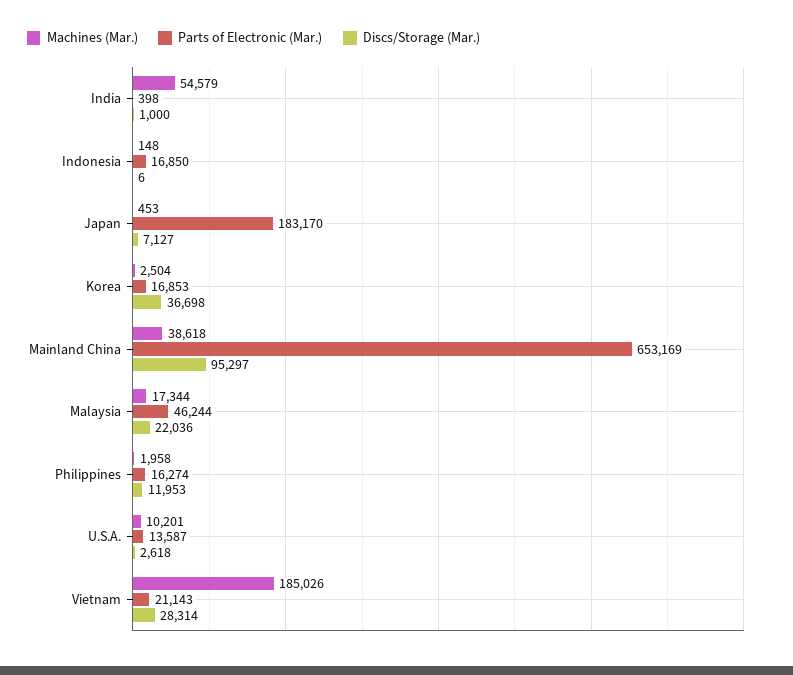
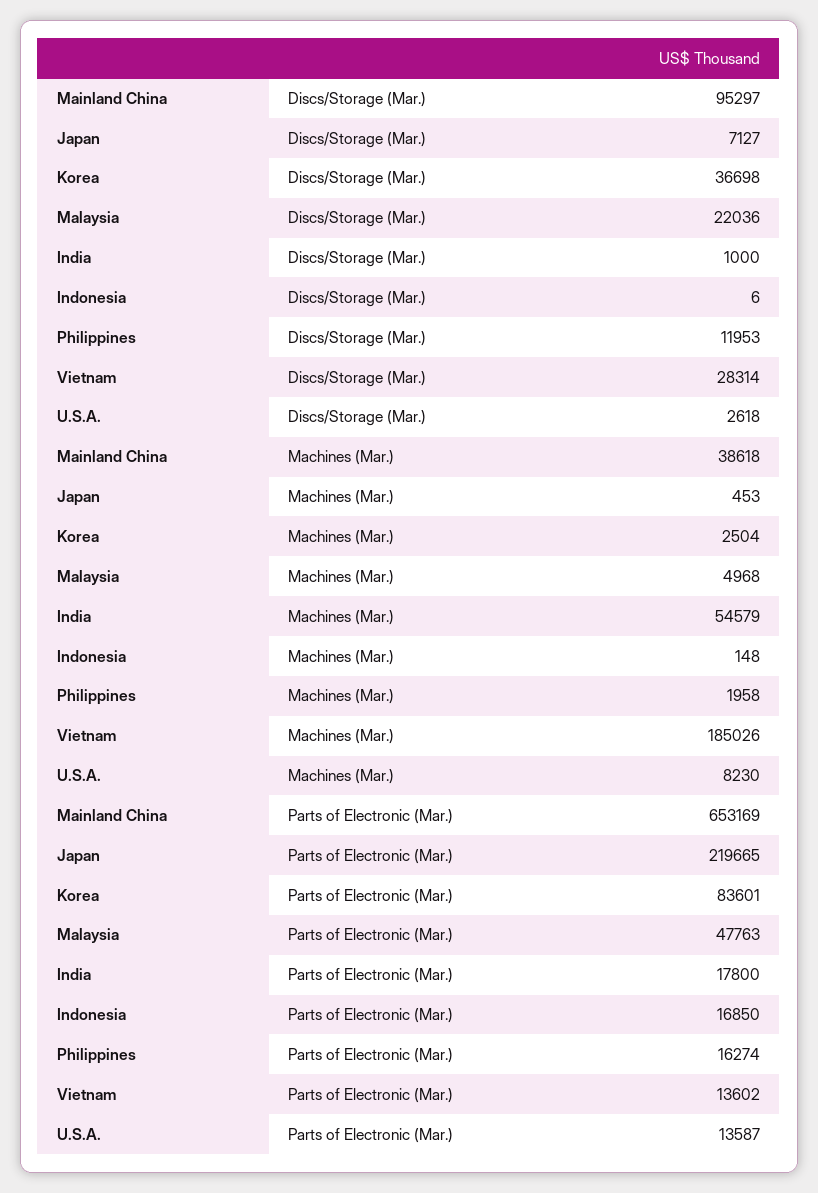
  {
    "Machines (Mar.)": {
      "India": 54579,
      "Indonesia": 148,
      "Japan": 453,
      "Korea": 2504,
      "Mainland China": 38618,
-     "Malaysia": 17344,
+     "Malaysia": 4968,
      "Philippines": 1958,
-     "U.S.A.": 10201,
+     "U.S.A.": 8230,
      "Vietnam": 185026
    },
    "Parts of Electronic (Mar.)": {
-     "India": 398,
+     "India": 17800,
      "Indonesia": 16850,
-     "Japan": 183170,
+     "Japan": 219665,
-     "Korea": 16853,
+     "Korea": 83601,
      "Mainland China": 653169,
-     "Malaysia": 46244,
+     "Malaysia": 47763,
      "Philippines": 16274,
      "U.S.A.": 13587,
-     "Vietnam": 21143
+     "Vietnam": 13602
    },
    "Discs/Storage (Mar.)": {
      "India": 1000,
      "Indonesia": 6,
      "Japan": 7127,
      "Korea": 36698,
      "Mainland China": 95297,
      "Malaysia": 22036,
      "Philippines": 11953,
      "U.S.A.": 2618,
      "Vietnam": 28314
    }
  }

